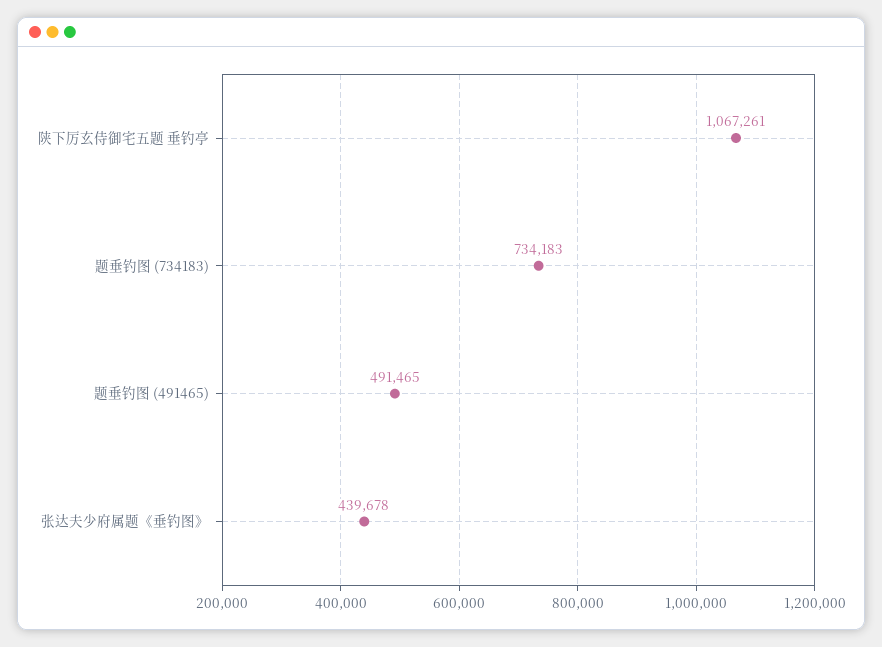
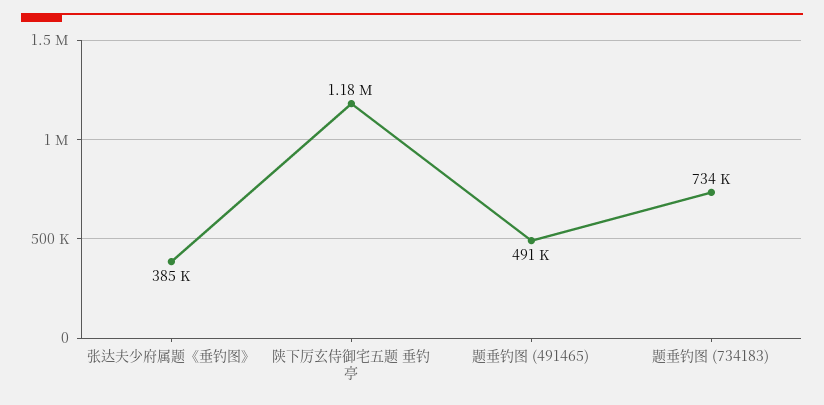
  {
-   "陕下厉玄侍御宅五题 垂钓亭": 1067261,
+   "陕下厉玄侍御宅五题 垂钓亭": 1180000,
    "题垂钓图 (734183)": 734183,
    "题垂钓图 (491465)": 491465,
-   "张达夫少府属题《垂钓图》": 439678
+   "张达夫少府属题《垂钓图》": 385000
  }

